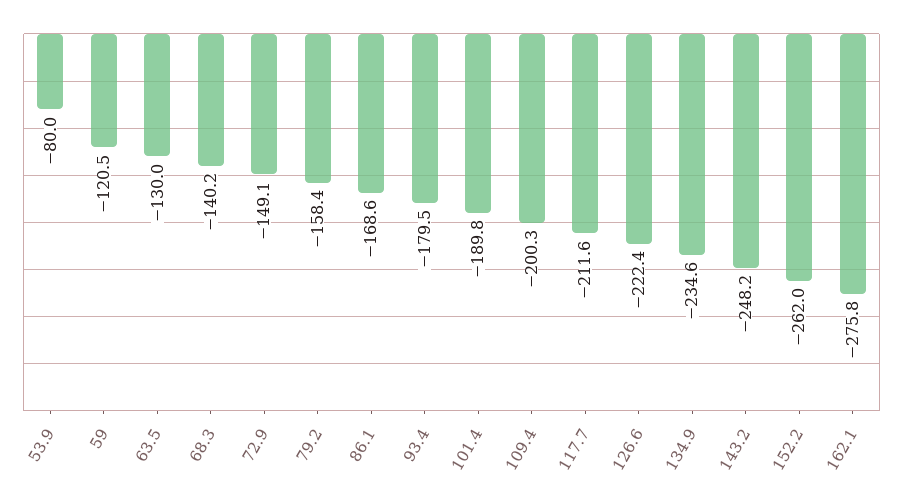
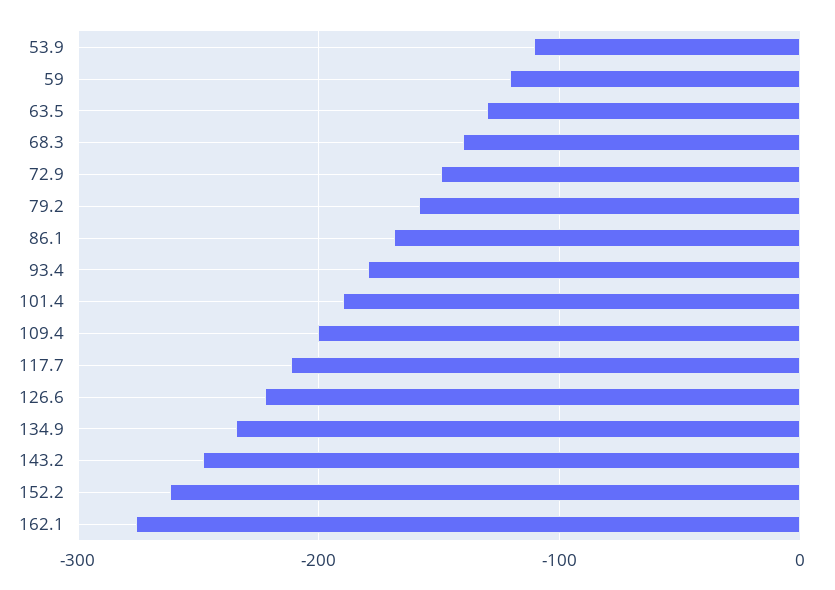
  {
-   "53.9": -80,
+   "53.9": -110,
    "59": -120.5,
    "63.5": -130,
    "68.3": -140.2,
    "72.9": -149.1,
    "79.2": -158.4,
    "86.1": -168.6,
    "93.4": -179.5,
    "101.4": -189.8,
    "109.4": -200.3,
    "117.7": -211.6,
    "126.6": -222.4,
    "134.9": -234.6,
    "143.2": -248.2,
    "152.2": -262,
    "162.1": -275.8
  }

